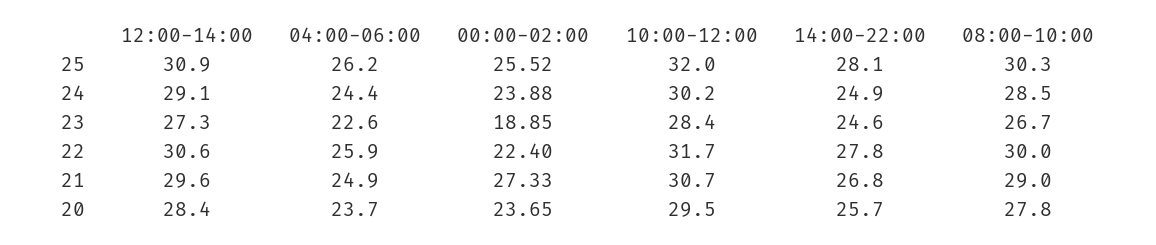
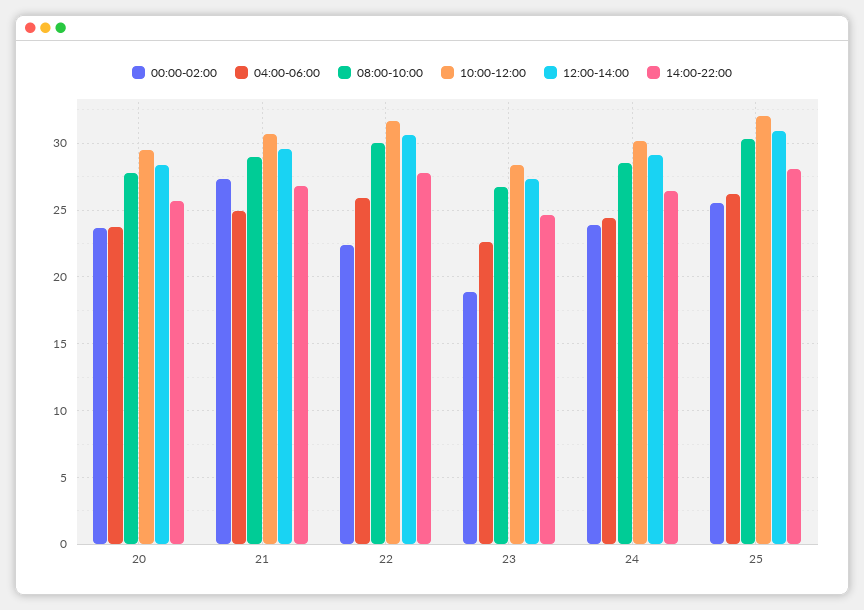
  {
    "12:00-14:00": {
      "25": 30.9,
      "24": 29.1,
      "23": 27.3,
      "22": 30.6,
      "21": 29.6,
      "20": 28.4
    },
    "04:00-06:00": {
      "25": 26.2,
      "24": 24.4,
      "23": 22.6,
      "22": 25.9,
      "21": 24.9,
      "20": 23.7
    },
    "00:00-02:00": {
      "25": 25.52,
      "24": 23.88,
      "23": 18.85,
      "22": 22.4,
      "21": 27.33,
      "20": 23.65
    },
    "10:00-12:00": {
      "25": 32,
      "24": 30.2,
      "23": 28.4,
      "22": 31.7,
      "21": 30.7,
      "20": 29.5
    },
    "14:00-22:00": {
      "25": 28.1,
-     "24": 24.9,
+     "24": 26.5,
      "23": 24.6,
      "22": 27.8,
      "21": 26.8,
      "20": 25.7
    },
    "08:00-10:00": {
      "25": 30.3,
      "24": 28.5,
      "23": 26.7,
      "22": 30,
      "21": 29,
      "20": 27.8
    }
  }

